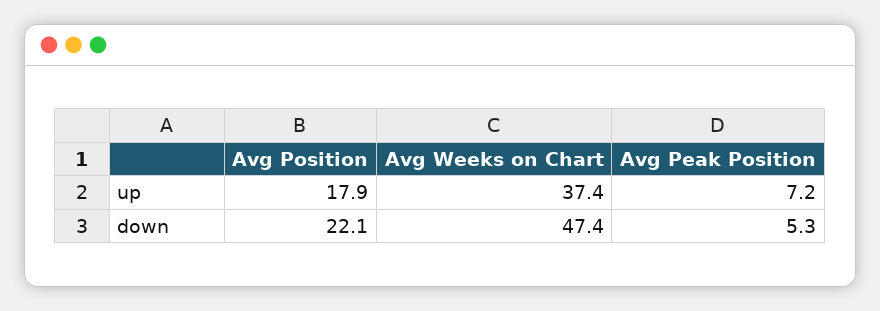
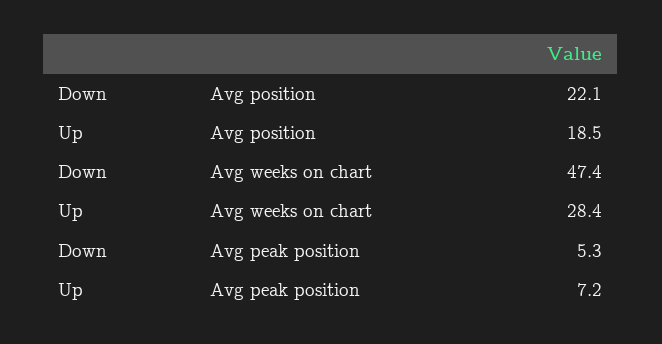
  {
    "Avg Position": {
-     "up": 17.9,
+     "up": 18.5,
      "down": 22.1
    },
    "Avg Weeks on Chart": {
-     "up": 37.4,
+     "up": 28.4,
      "down": 47.4
    },
    "Avg Peak Position": {
      "up": 7.2,
      "down": 5.3
    }
  }

